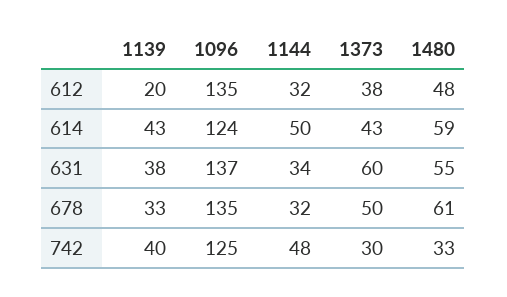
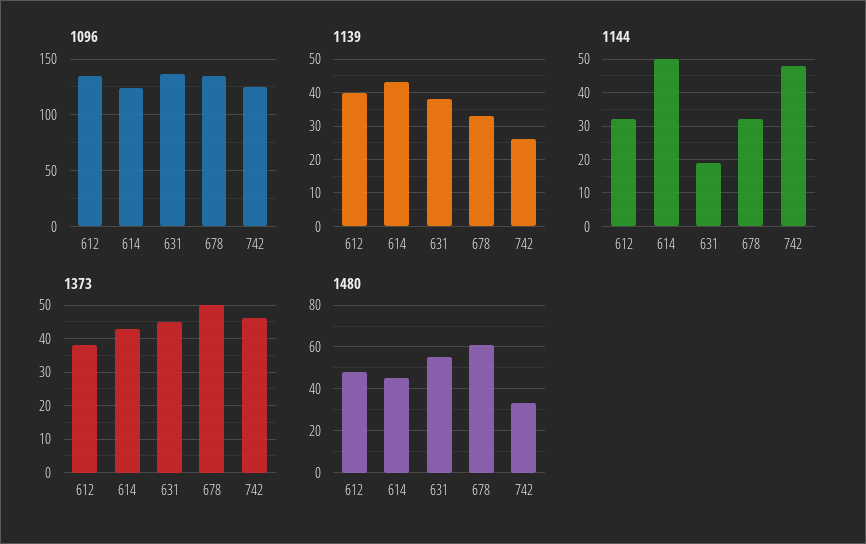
  {
    "1139": {
-     "612": 20,
+     "612": 40,
      "614": 43,
      "631": 38,
      "678": 33,
-     "742": 40
+     "742": 25
    },
    "1096": {
      "612": 135,
      "614": 124,
      "631": 137,
      "678": 135,
      "742": 125
    },
    "1144": {
      "612": 32,
      "614": 50,
-     "631": 34,
+     "631": 20,
      "678": 32,
      "742": 48
    },
    "1373": {
      "612": 38,
      "614": 43,
-     "631": 60,
+     "631": 45,
      "678": 50,
-     "742": 30
+     "742": 45
    },
    "1480": {
      "612": 48,
-     "614": 59,
+     "614": 45,
      "631": 55,
      "678": 61,
      "742": 33
    }
  }

